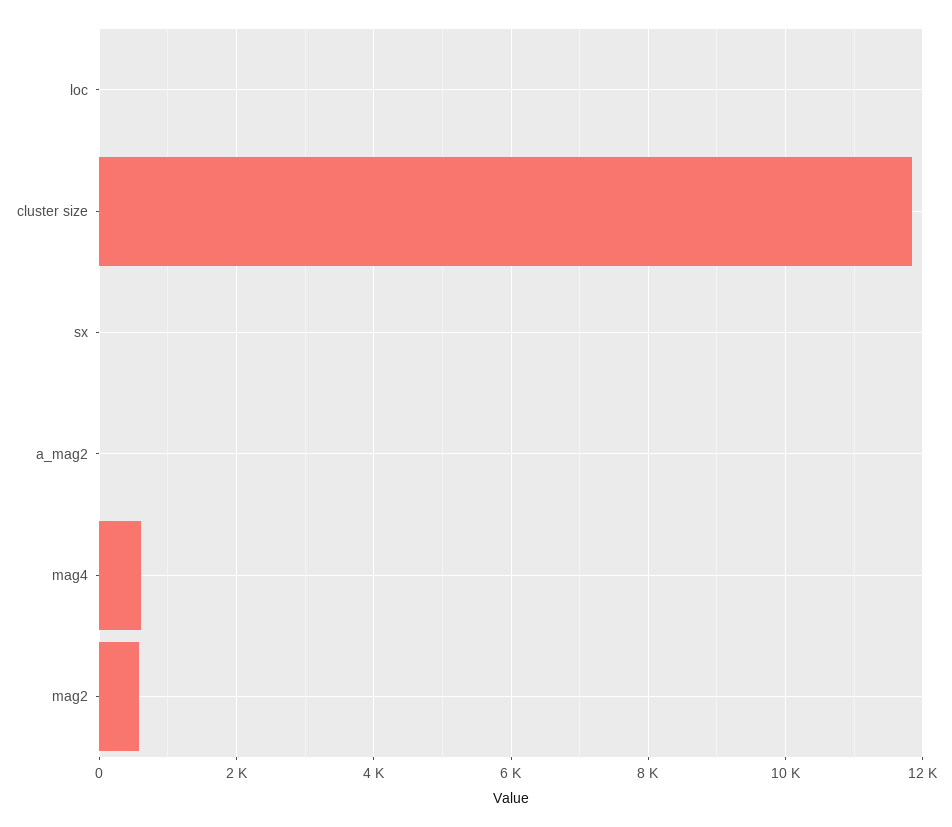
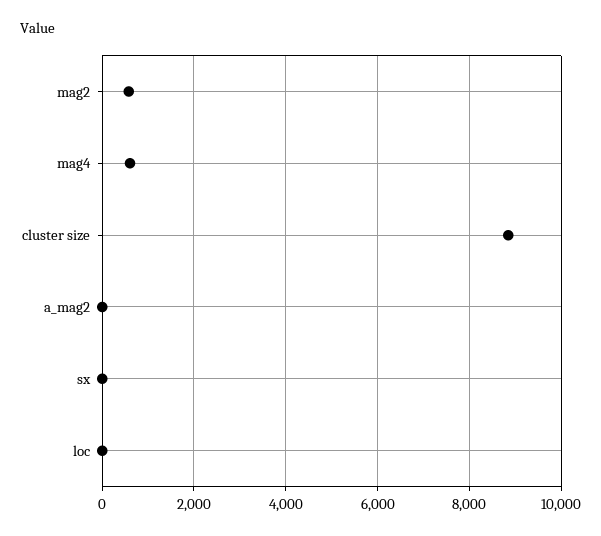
  {
    "loc": 0,
-   "cluster size": 11800,
+   "cluster size": 8800,
    "sx": 0,
    "a_mag2": 0,
    "mag4": 600,
    "mag2": 600
  }

